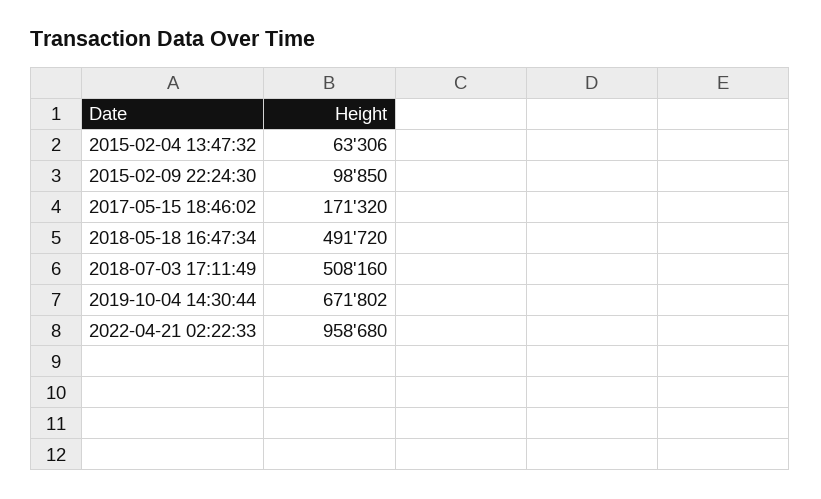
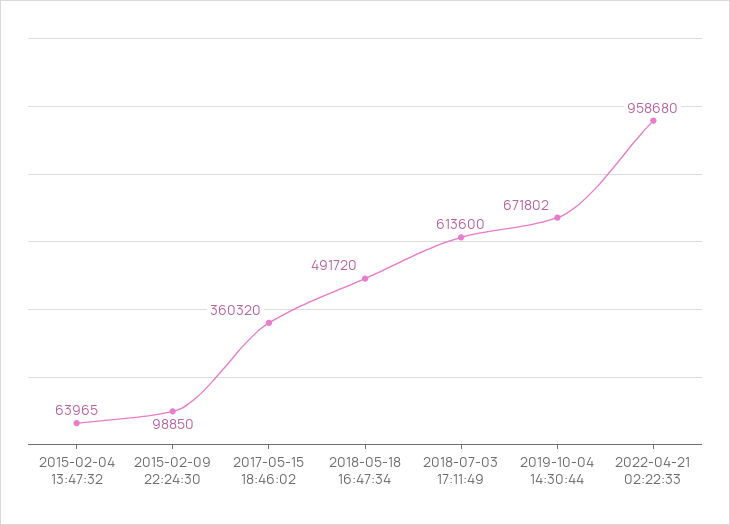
  {
-   "2015-02-04 13:47:32": 63306,
+   "2015-02-04 13:47:32": 63965,
    "2015-02-09 22:24:30": 98850,
-   "2017-05-15 18:46:02": 171320,
+   "2017-05-15 18:46:02": 360320,
    "2018-05-18 16:47:34": 491720,
-   "2018-07-03 17:11:49": 508160,
+   "2018-07-03 17:11:49": 613600,
    "2019-10-04 14:30:44": 671802,
    "2022-04-21 02:22:33": 958680
  }

